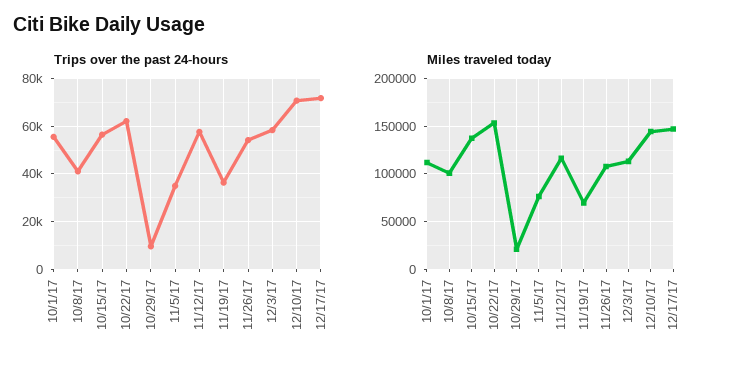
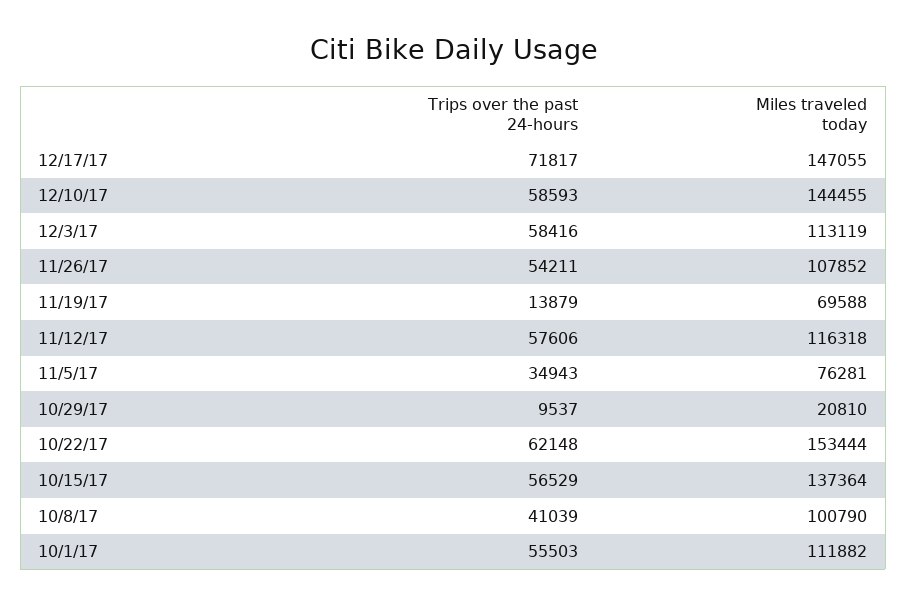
  {
    "Trips over the past 24-hours": {
      "10/1/17": 55503,
      "10/8/17": 41039,
      "10/15/17": 56529,
      "10/22/17": 62148,
      "10/29/17": 9537,
      "11/5/17": 34943,
      "11/12/17": 57606,
-     "11/19/17": 35000,
+     "11/19/17": 13879,
      "11/26/17": 54211,
      "12/3/17": 58416,
-     "12/10/17": 70000,
+     "12/10/17": 58593,
      "12/17/17": 71817
    },
    "Miles traveled today": {
      "10/1/17": 111882,
      "10/8/17": 100790,
      "10/15/17": 137364,
      "10/22/17": 153444,
      "10/29/17": 20810,
      "11/5/17": 76281,
      "11/12/17": 116318,
      "11/19/17": 69588,
      "11/26/17": 107852,
      "12/3/17": 113119,
      "12/10/17": 144455,
      "12/17/17": 147055
    }
  }

